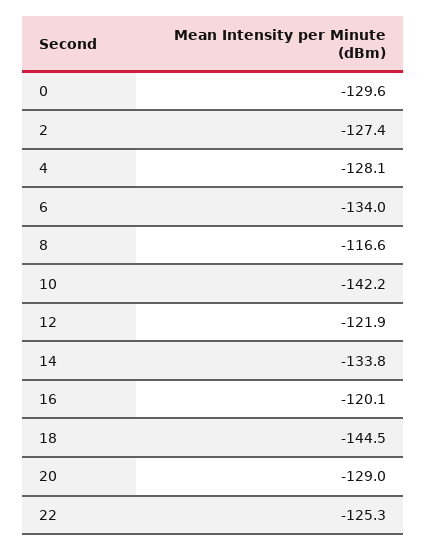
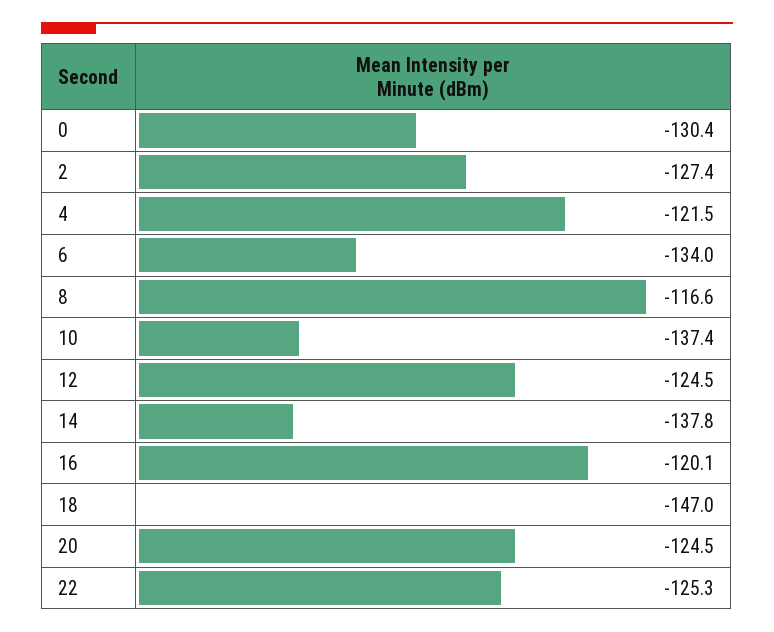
  {
-   "0": -129.6,
+   "0": -130.4,
    "2": -127.4,
-   "4": -128.1,
+   "4": -121.5,
    "6": -134,
    "8": -116.6,
-   "10": -142.2,
+   "10": -137.4,
-   "12": -121.9,
+   "12": -124.5,
-   "14": -133.8,
+   "14": -137.8,
    "16": -120.1,
-   "18": -144.5,
+   "18": -147,
-   "20": -129,
+   "20": -124.5,
    "22": -125.3
  }

